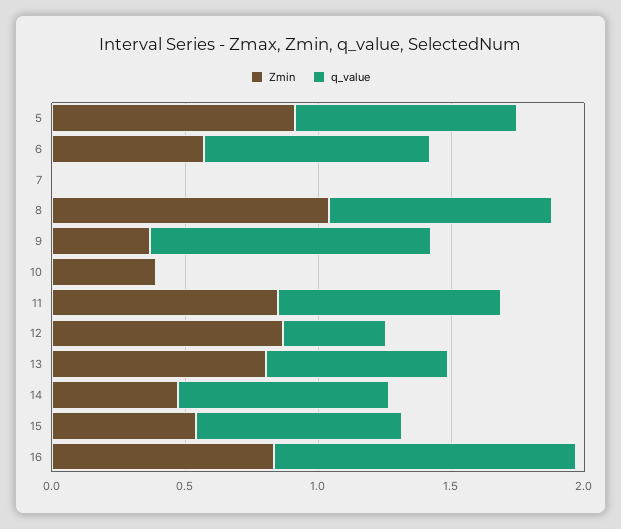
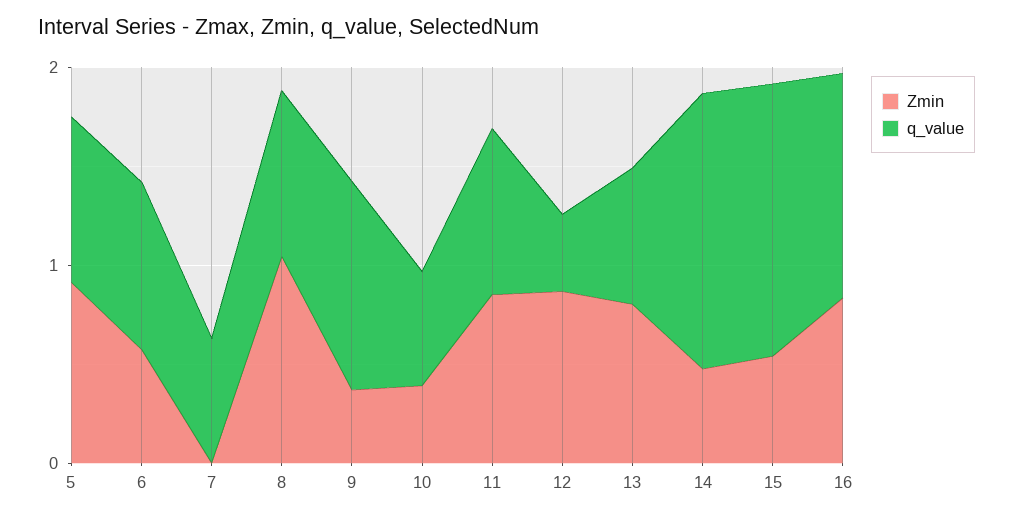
  {
    "Zmin": {
      "5": 0.9,
      "6": 0.6,
      "7": 0,
      "8": 1,
      "9": 0.4,
      "10": 0.4,
      "11": 0.9,
      "12": 0.9,
      "13": 0.8,
      "14": 0.5,
      "15": 0.5,
      "16": 0.8
    },
    "q_value": {
      "5": 0.8,
      "6": 0.8,
-     "7": 0,
+     "7": 0.6,
      "8": 0.8,
      "9": 1.1,
-     "10": 0,
+     "10": 0.6,
      "11": 0.8,
      "12": 0.4,
      "13": 0.7,
-     "14": 0.8,
+     "14": 1.4,
-     "15": 0.8,
+     "15": 1.4,
      "16": 1.1
    }
  }

